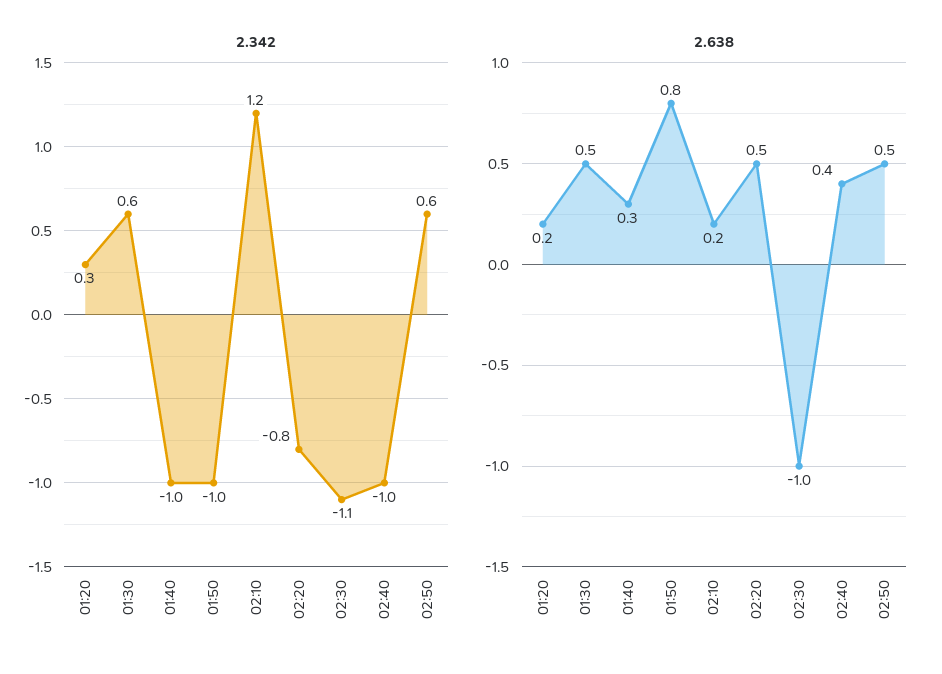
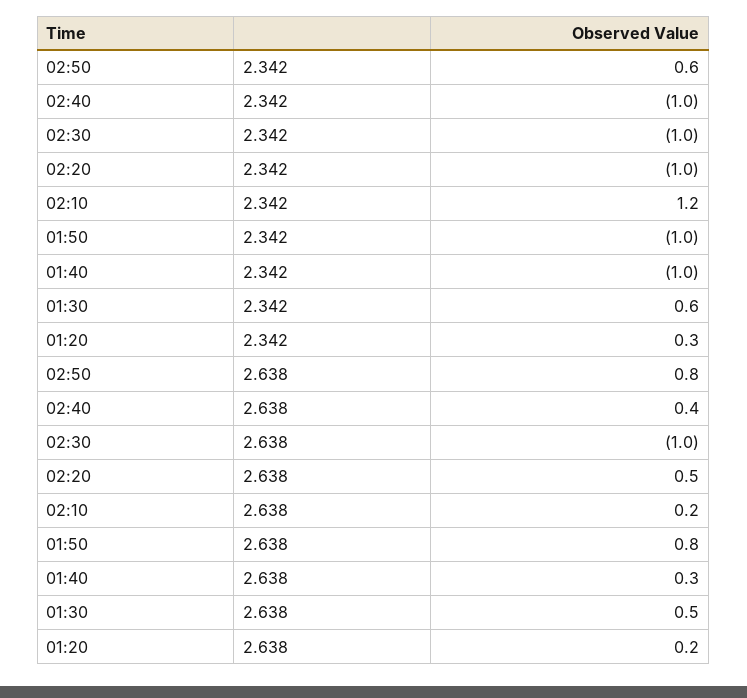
  {
    "2.342": {
      "01:20": 0.3,
      "01:30": 0.6,
      "01:40": -1,
      "01:50": -1,
      "02:10": 1.2,
-     "02:20": -0.8,
+     "02:20": -1,
-     "02:30": -1.1,
+     "02:30": -1,
      "02:40": -1,
      "02:50": 0.6
    },
    "2.638": {
      "01:20": 0.2,
      "01:30": 0.5,
      "01:40": 0.3,
      "01:50": 0.8,
      "02:10": 0.2,
      "02:20": 0.5,
      "02:30": -1,
      "02:40": 0.4,
-     "02:50": 0.5
+     "02:50": 0.8
    }
  }

